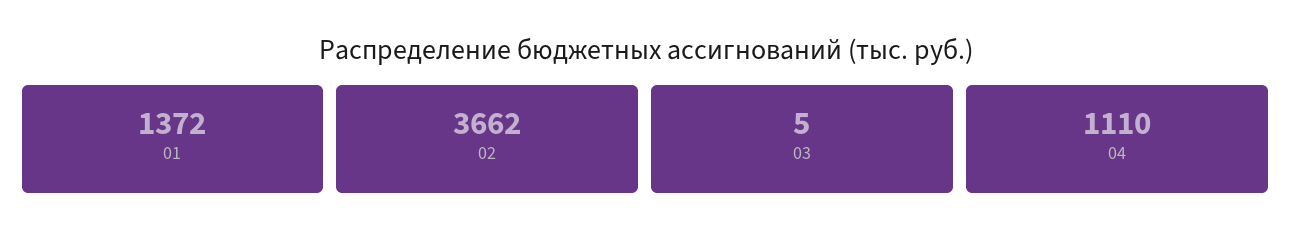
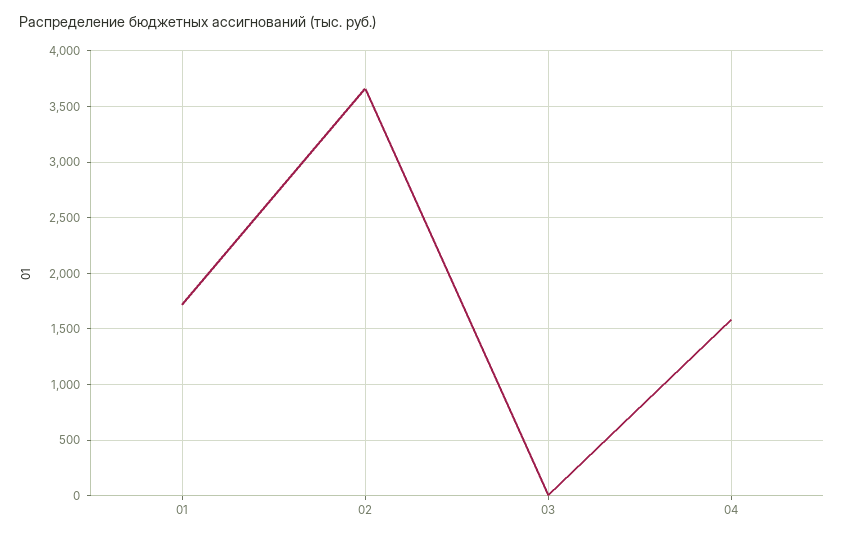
  {
-   "01": 1372,
+   "01": 1700,
    "02": 3662,
    "03": 5,
-   "04": 1110
+   "04": 1600
  }

